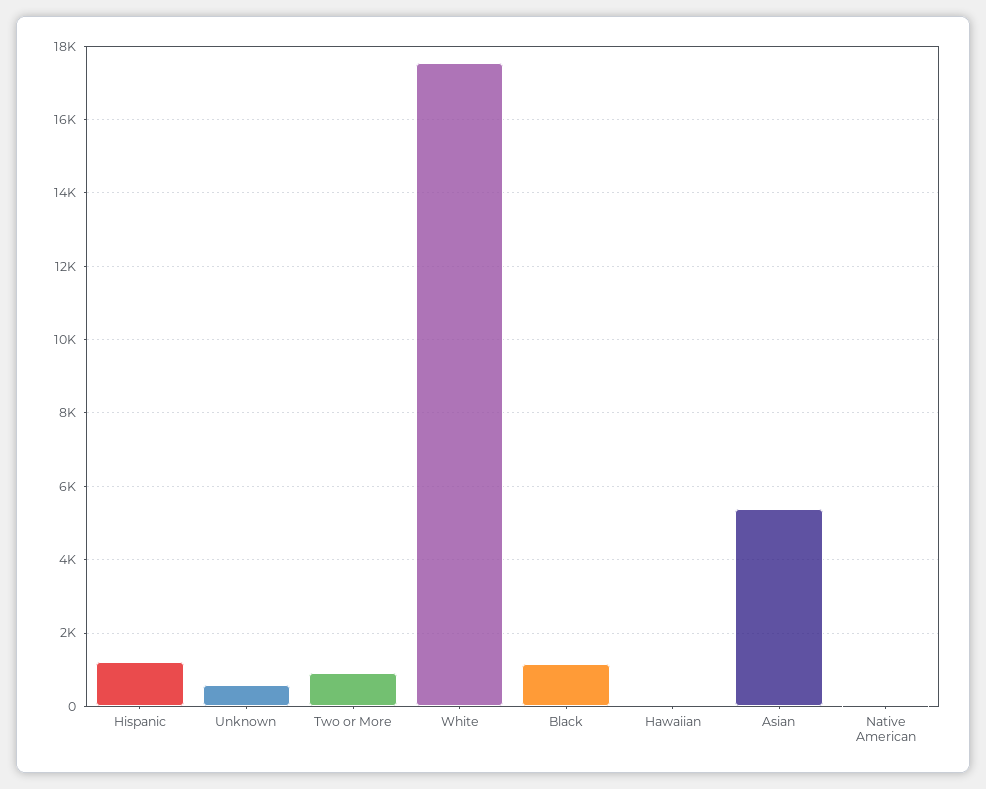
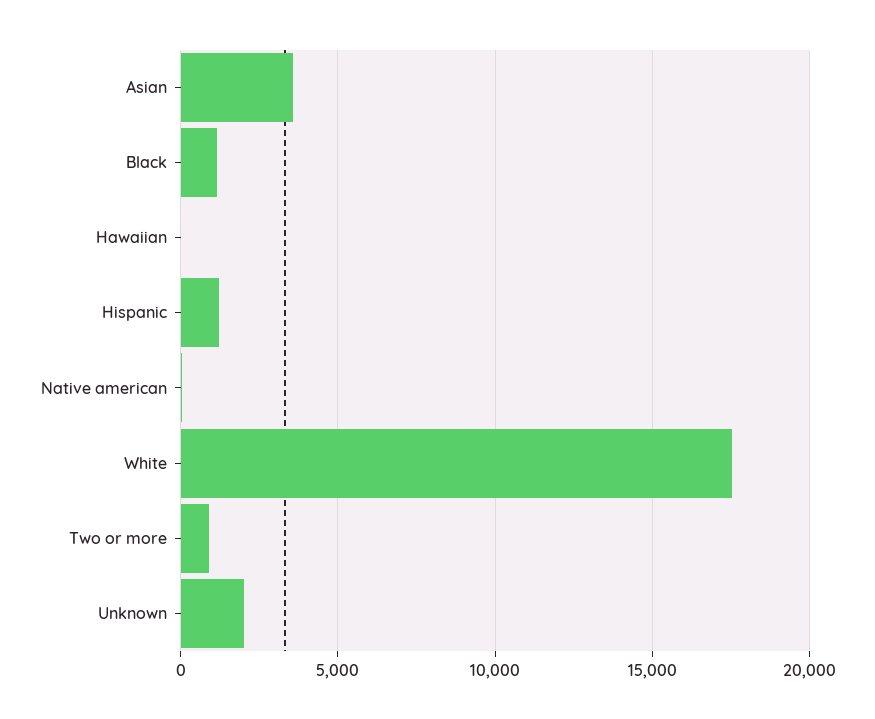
  {
    "Hispanic": 1200,
-   "Unknown": 600,
+   "Unknown": 2000,
    "Two or More": 800,
    "White": 17600,
    "Black": 1200,
    "Hawaiian": 0,
-   "Asian": 5400,
+   "Asian": 3500,
    "Native American": 0
  }

